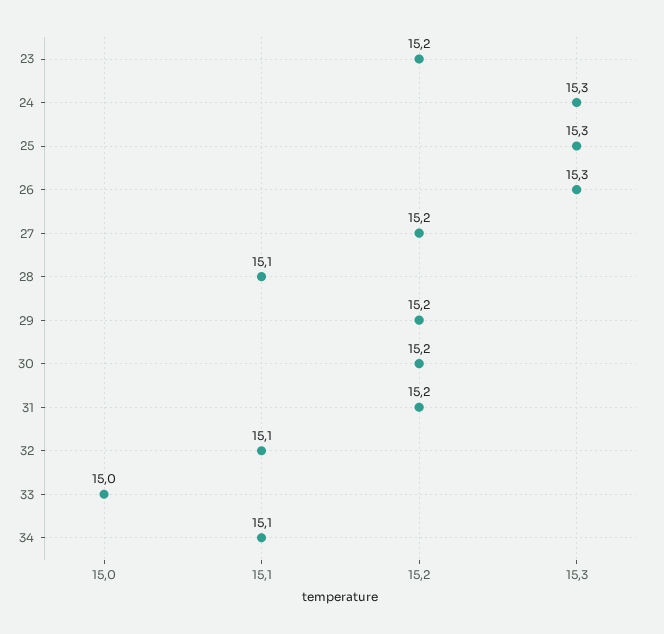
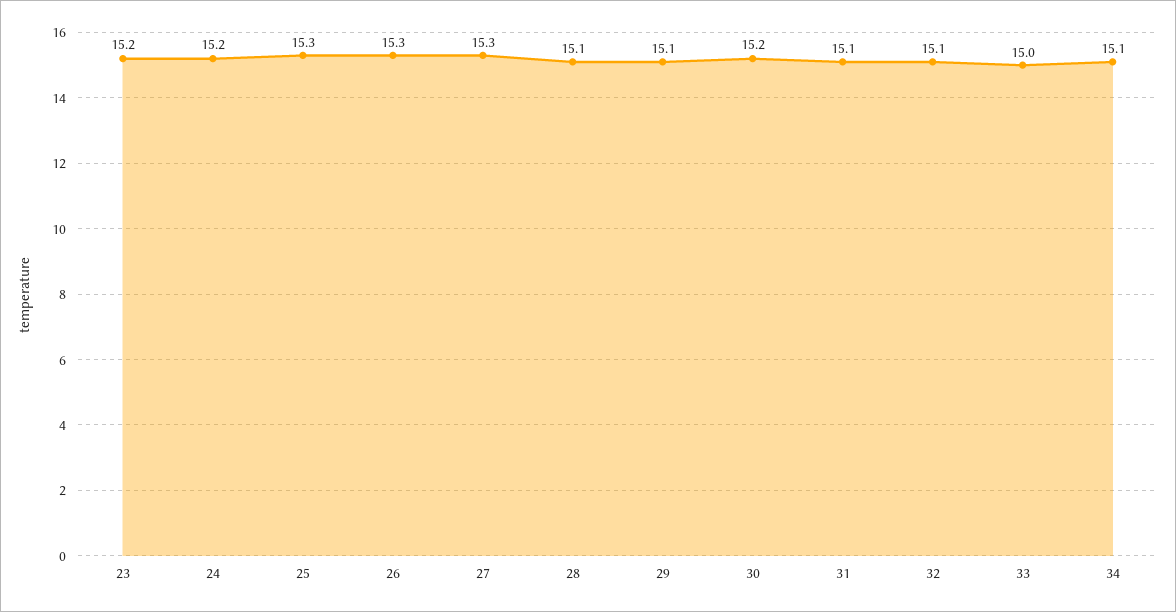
  {
    "23": 15.2,
-   "24": 15.3,
+   "24": 15.2,
    "25": 15.3,
    "26": 15.3,
-   "27": 15.2,
+   "27": 15.3,
    "28": 15.1,
-   "29": 15.2,
+   "29": 15.1,
    "30": 15.2,
-   "31": 15.2,
+   "31": 15.1,
    "32": 15.1,
    "33": 15,
    "34": 15.1
  }

